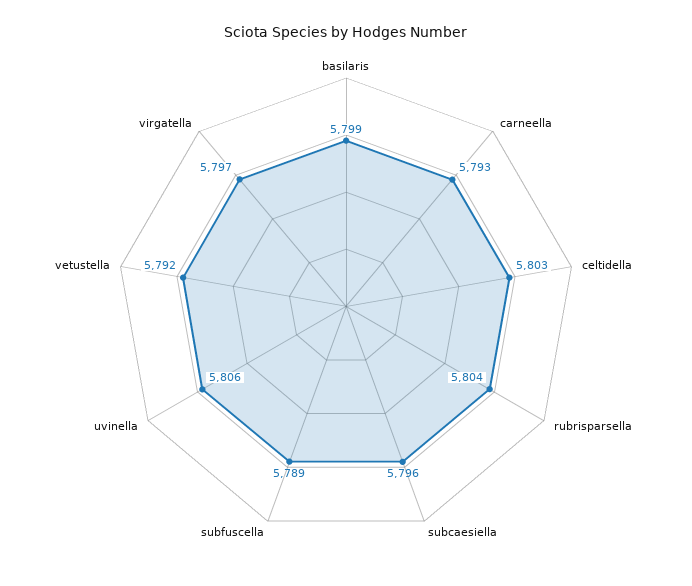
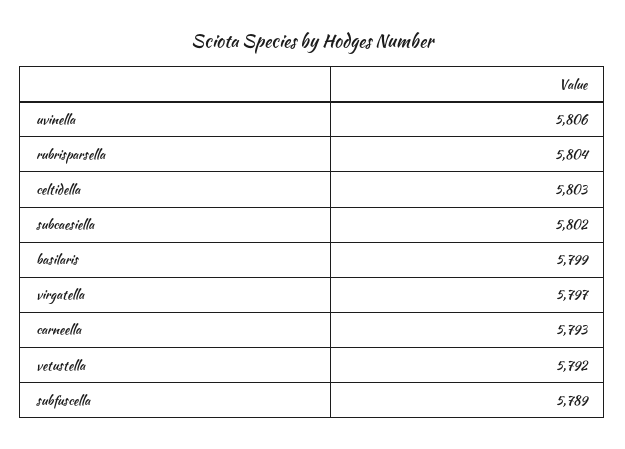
  {
    "basilaris": 5799,
    "carneella": 5793,
    "celtidella": 5803,
    "rubrisparsella": 5804,
-   "subcaesiella": 5796,
+   "subcaesiella": 5802,
    "subfuscella": 5789,
    "uvinella": 5806,
    "vetustella": 5792,
    "virgatella": 5797
  }

